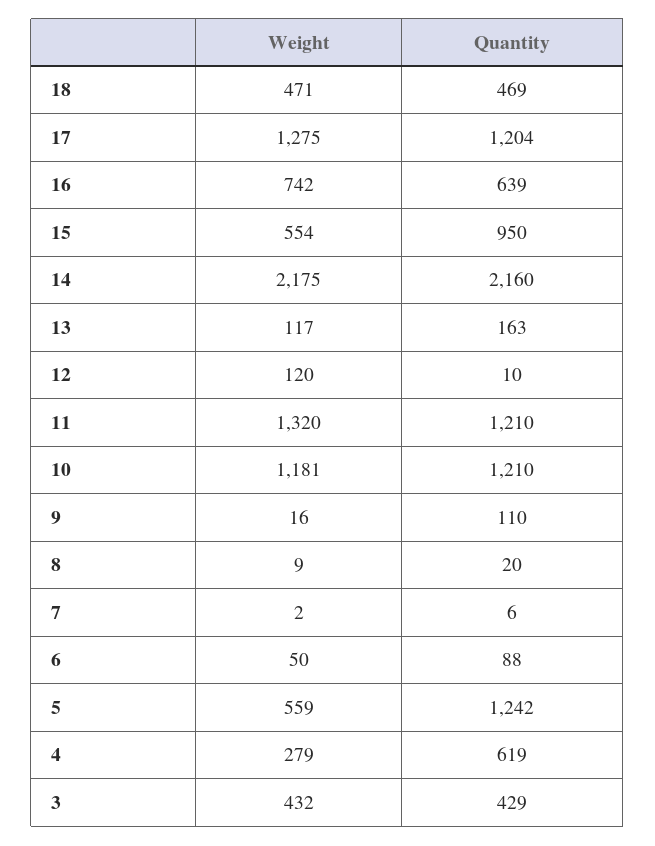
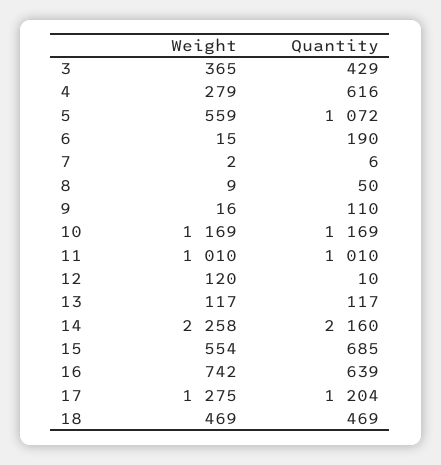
  {
    "Weight": {
-     "18": 471,
+     "18": 469,
      "17": 1275,
      "16": 742,
      "15": 554,
-     "14": 2175,
+     "14": 2258,
      "13": 117,
      "12": 120,
-     "11": 1320,
+     "11": 1010,
-     "10": 1181,
+     "10": 1169,
      "9": 16,
      "8": 9,
      "7": 2,
-     "6": 50,
+     "6": 15,
      "5": 559,
      "4": 279,
-     "3": 432
+     "3": 365
    },
    "Quantity": {
      "18": 469,
      "17": 1204,
      "16": 639,
-     "15": 950,
+     "15": 685,
      "14": 2160,
-     "13": 163,
+     "13": 117,
      "12": 10,
-     "11": 1210,
+     "11": 1010,
-     "10": 1210,
+     "10": 1169,
      "9": 110,
-     "8": 20,
+     "8": 50,
      "7": 6,
-     "6": 88,
+     "6": 190,
-     "5": 1242,
+     "5": 1072,
-     "4": 619,
+     "4": 616,
      "3": 429
    }
  }

